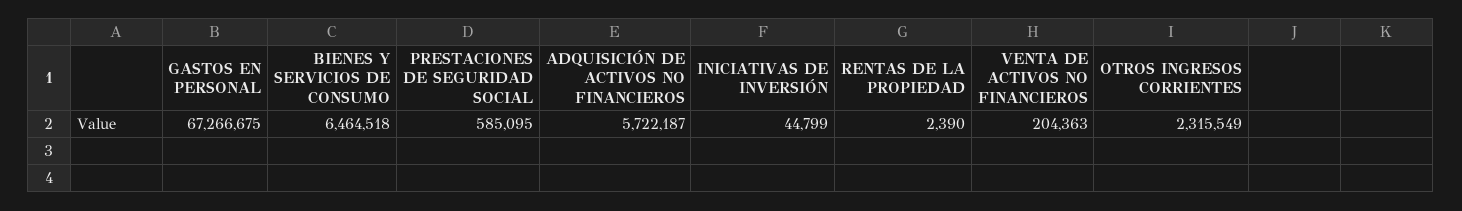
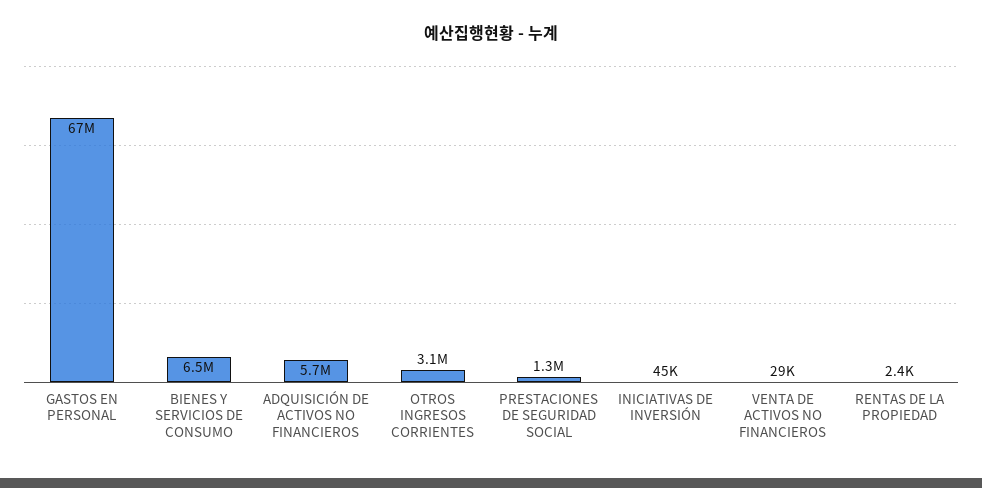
  {
    "GASTOS EN PERSONAL": 67266675,
    "BIENES Y SERVICIOS DE CONSUMO": 6464518,
-   "PRESTACIONES DE SEGURIDAD SOCIAL": 585095,
+   "PRESTACIONES DE SEGURIDAD SOCIAL": 1300000,
    "ADQUISICIÓN DE ACTIVOS NO FINANCIEROS": 5722187,
    "INICIATIVAS DE INVERSIÓN": 44799,
    "RENTAS DE LA PROPIEDAD": 2390,
-   "VENTA DE ACTIVOS NO FINANCIEROS": 204363,
+   "VENTA DE ACTIVOS NO FINANCIEROS": 29000,
-   "OTROS INGRESOS CORRIENTES": 2315549
+   "OTROS INGRESOS CORRIENTES": 3100000
  }

